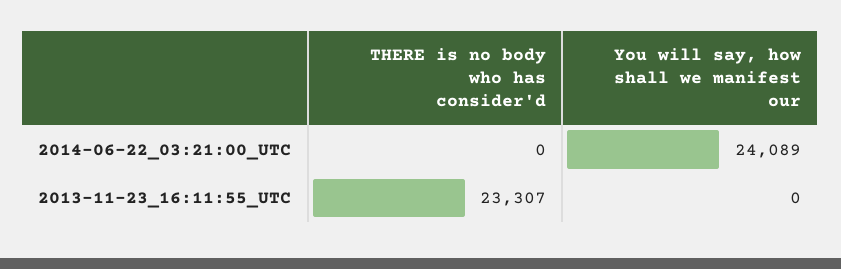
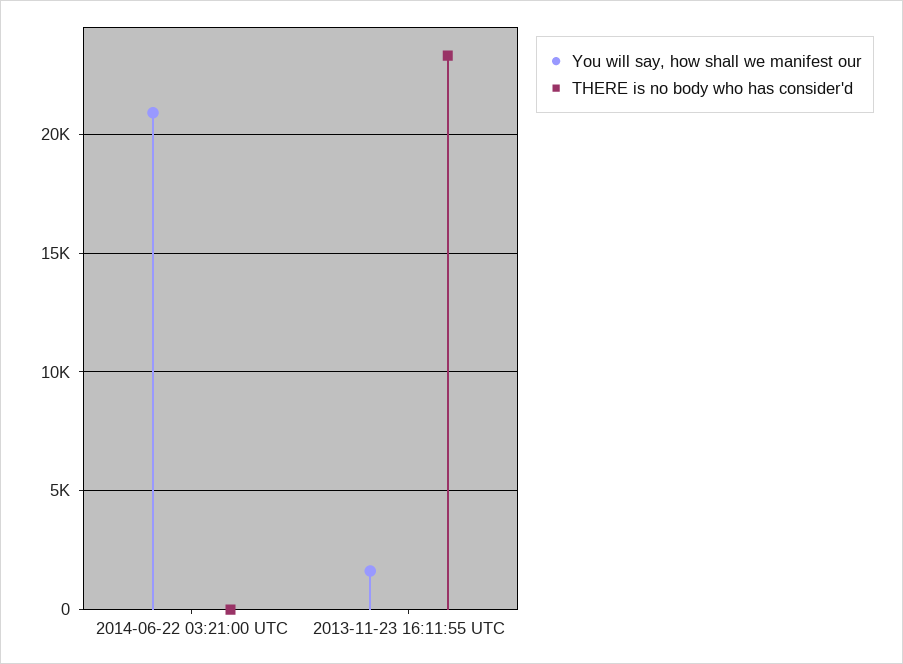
  {
    "THERE is no body who has consider'd": {
      "2014-06-22_03:21:00_UTC": 0,
      "2013-11-23_16:11:55_UTC": 23307
    },
    "You will say, how shall we manifest our": {
-     "2014-06-22_03:21:00_UTC": 24089,
+     "2014-06-22_03:21:00_UTC": 21000,
-     "2013-11-23_16:11:55_UTC": 0
+     "2013-11-23_16:11:55_UTC": 1500
    }
  }

